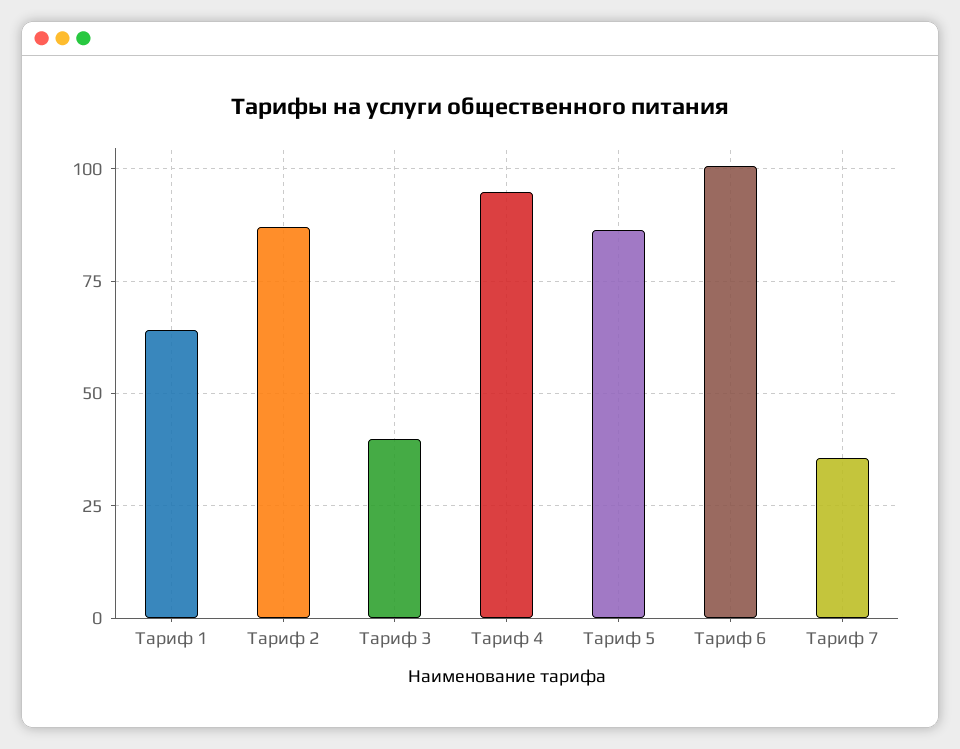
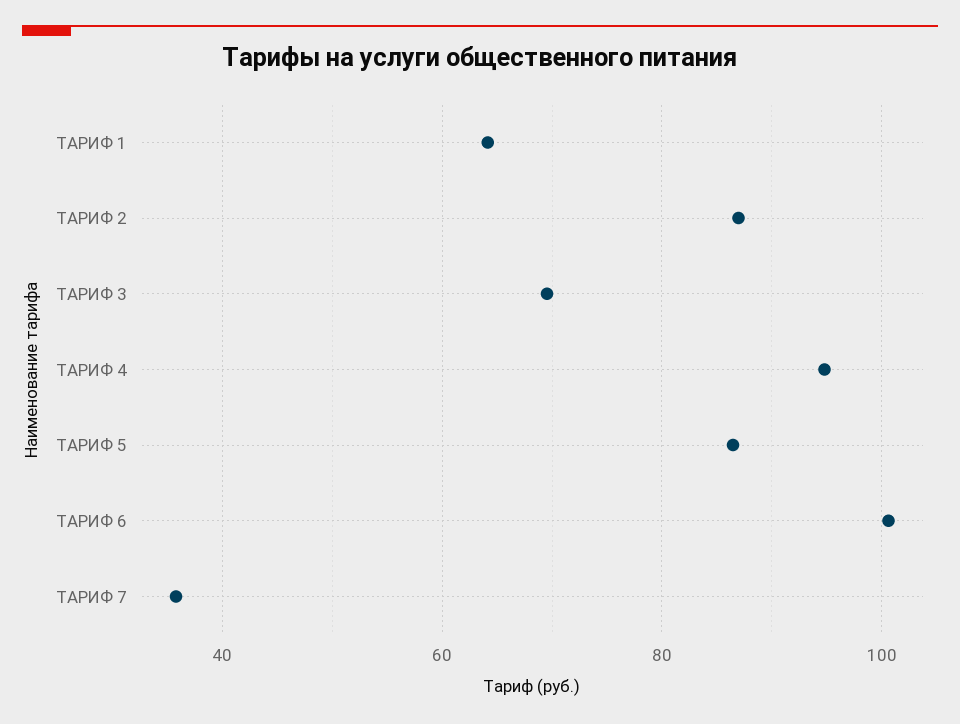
  {
    "Тариф 1": 64,
    "Тариф 2": 86,
-   "Тариф 3": 40,
+   "Тариф 3": 70,
    "Тариф 4": 94,
    "Тариф 5": 86,
    "Тариф 6": 100,
    "Тариф 7": 36
  }

